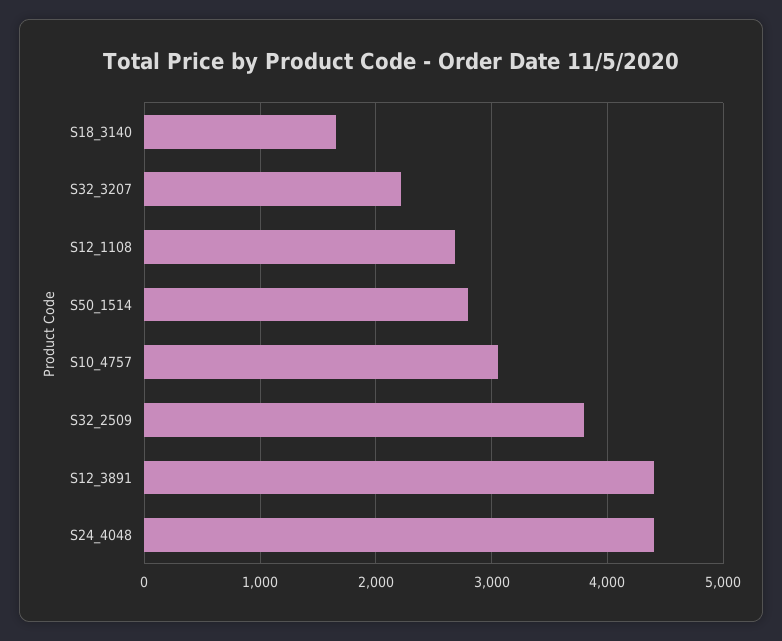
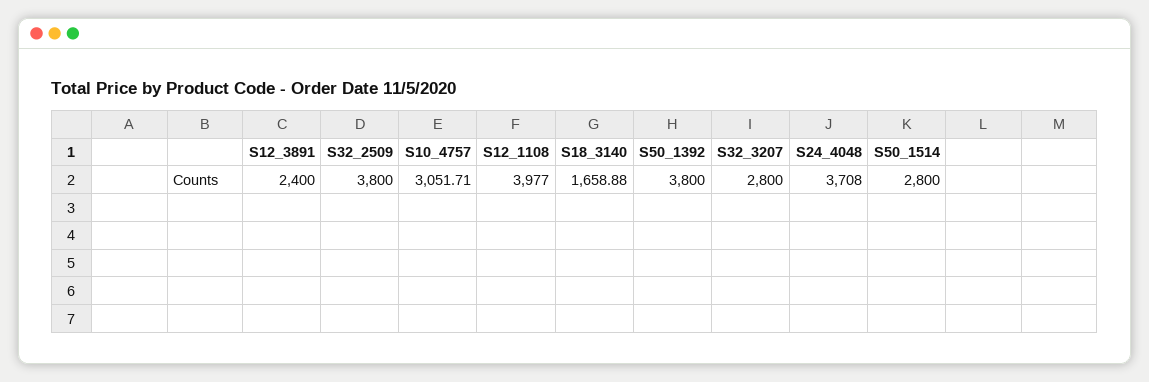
  {
    "S18_3140": 1658.88,
-   "S32_3207": 2200,
+   "S32_3207": 2800,
-   "S12_1108": 2700,
+   "S12_1108": 3977,
    "S50_1514": 2800,
    "S10_4757": 3051.71,
    "S32_2509": 3800,
-   "S12_3891": 4400,
+   "S12_3891": 2400,
-   "S24_4048": 4400
+   "S24_4048": 3708,
+   "S50_1392": 3800
  }

